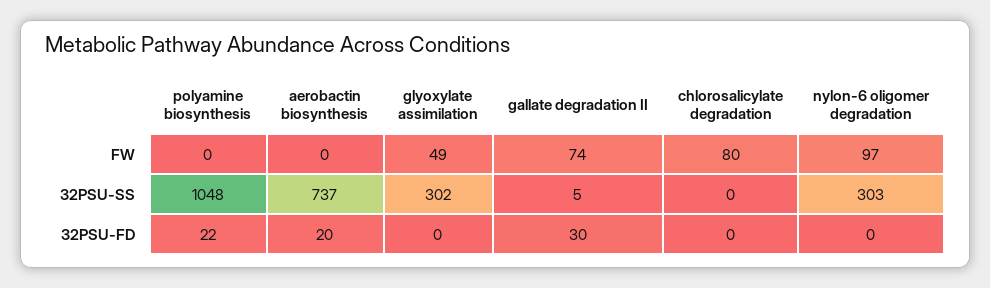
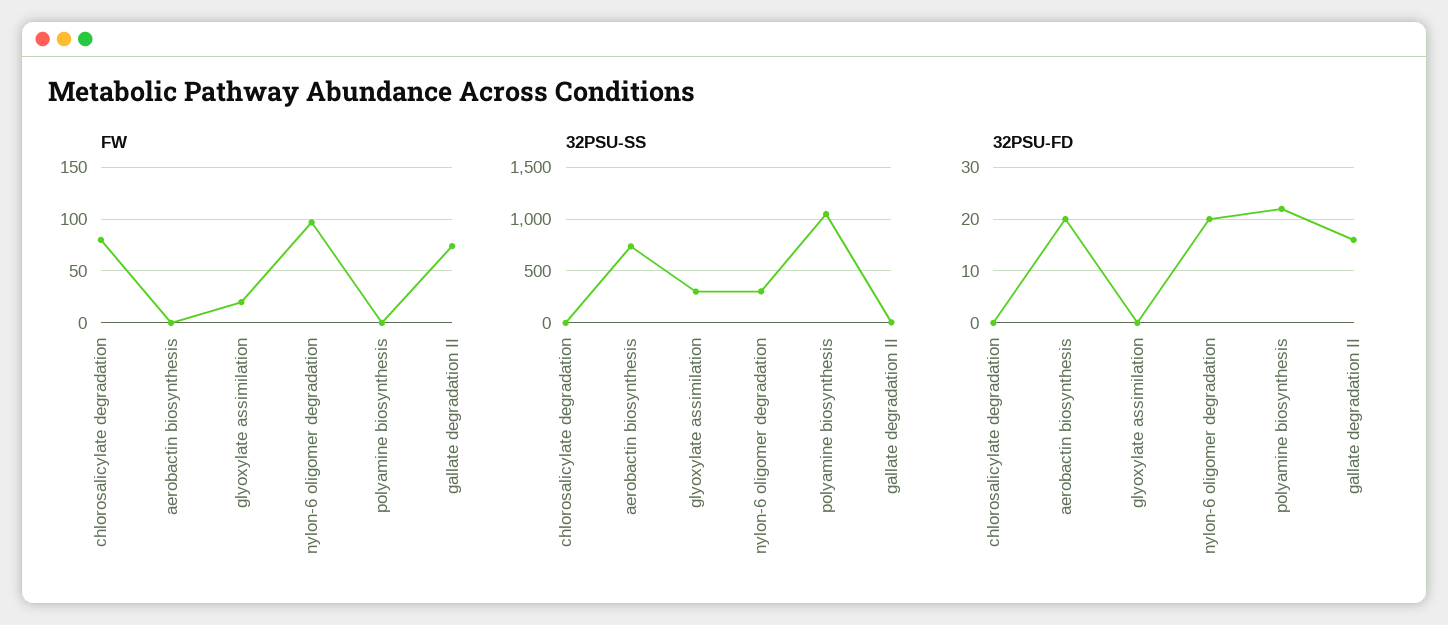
  {
    "FW": {
      "polyamine biosynthesis": 0,
      "aerobactin biosynthesis": 0,
-     "glyoxylate assimilation": 49,
+     "glyoxylate assimilation": 20,
      "gallate degradation II": 74,
      "chlorosalicylate degradation": 80,
      "nylon-6 oligomer degradation": 97
    },
    "32PSU-SS": {
      "polyamine biosynthesis": 1048,
      "aerobactin biosynthesis": 737,
      "glyoxylate assimilation": 302,
      "gallate degradation II": 5,
      "chlorosalicylate degradation": 0,
      "nylon-6 oligomer degradation": 303
    },
    "32PSU-FD": {
      "polyamine biosynthesis": 22,
      "aerobactin biosynthesis": 20,
      "glyoxylate assimilation": 0,
-     "gallate degradation II": 30,
+     "gallate degradation II": 15,
      "chlorosalicylate degradation": 0,
-     "nylon-6 oligomer degradation": 0
+     "nylon-6 oligomer degradation": 20
    }
  }

